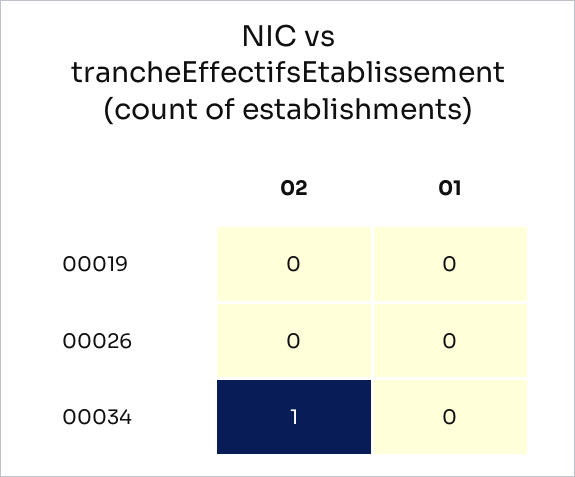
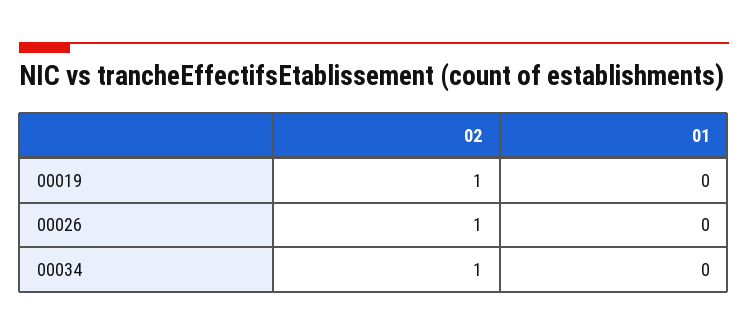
  {
    "02": {
-     "00019": 0,
+     "00019": 1,
-     "00026": 0,
+     "00026": 1,
      "00034": 1
    },
    "01": {
      "00019": 0,
      "00026": 0,
      "00034": 0
    }
  }

